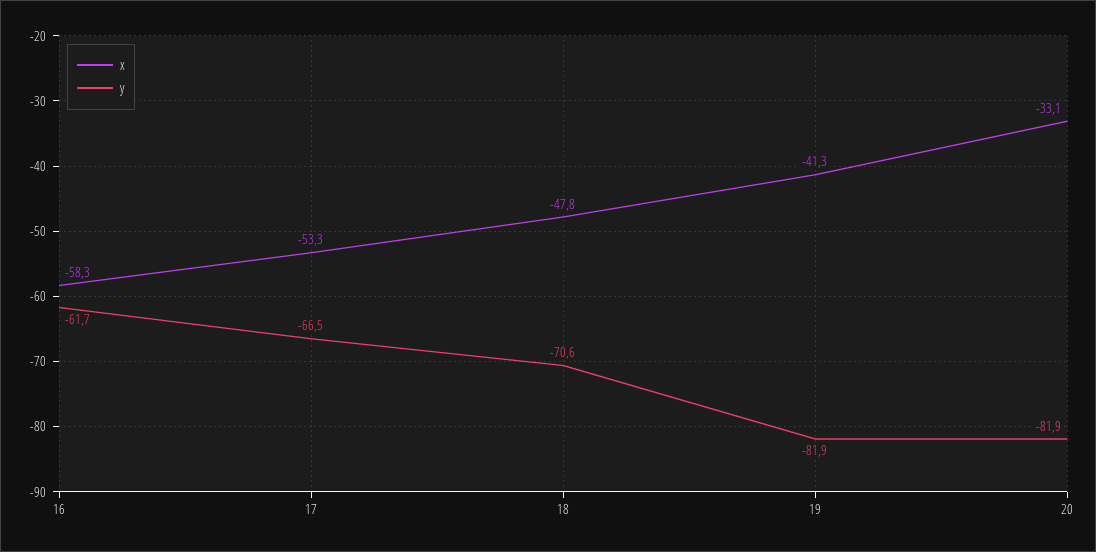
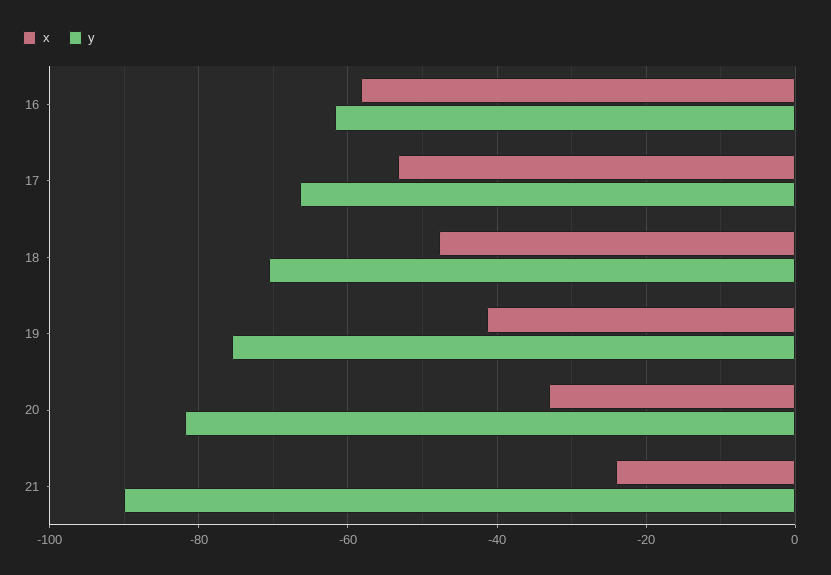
  {
    "x": {
      "16": -58.3,
      "17": -53.3,
      "18": -47.8,
      "19": -41.3,
-     "20": -33.1
+     "20": -33.1,
+     "21": -24
    },
    "y": {
      "16": -61.7,
      "17": -66.5,
      "18": -70.6,
-     "19": -81.9,
+     "19": -76,
-     "20": -81.9
+     "20": -81.9,
+     "21": -90
    }
  }

